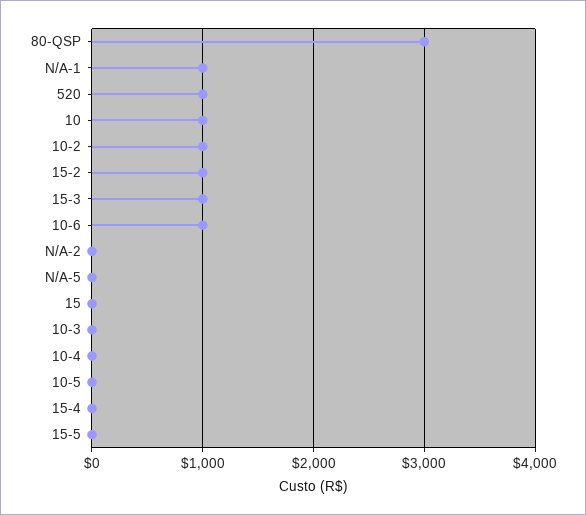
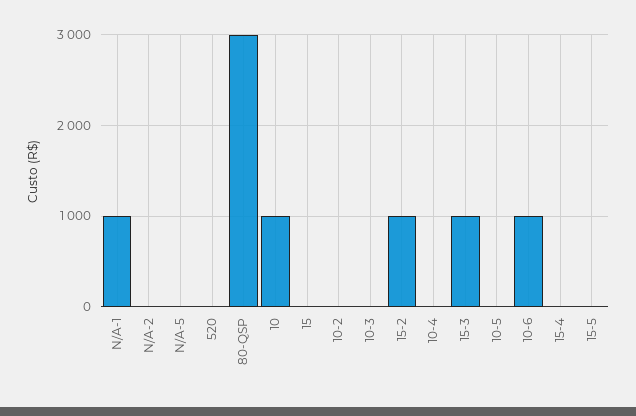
  {
    "80-QSP": 3000,
    "N/A-1": 1000,
-   "520": 1000,
+   "520": 0,
    "10": 1000,
-   "10-2": 1000,
+   "10-2": 0,
    "15-2": 1000,
    "15-3": 1000,
    "10-6": 1000,
    "N/A-2": 0,
    "N/A-5": 0,
    "15": 0,
    "10-3": 0,
    "10-4": 0,
    "10-5": 0,
    "15-4": 0,
    "15-5": 0
  }

